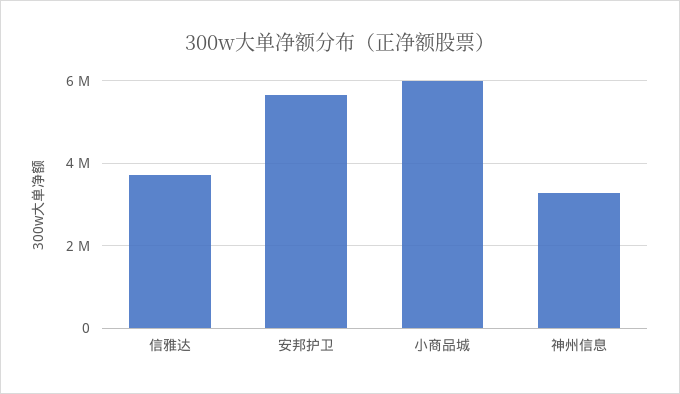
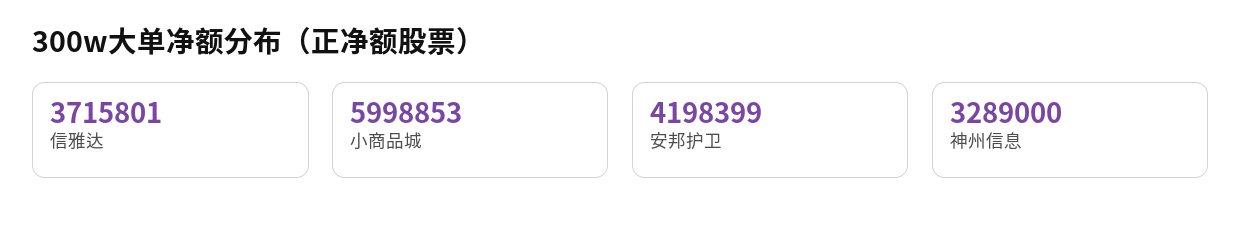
  {
    "信雅达": 3715801,
-   "安邦护卫": 5600000,
+   "安邦护卫": 4198399,
    "小商品城": 5998853,
    "神州信息": 3289000
  }

